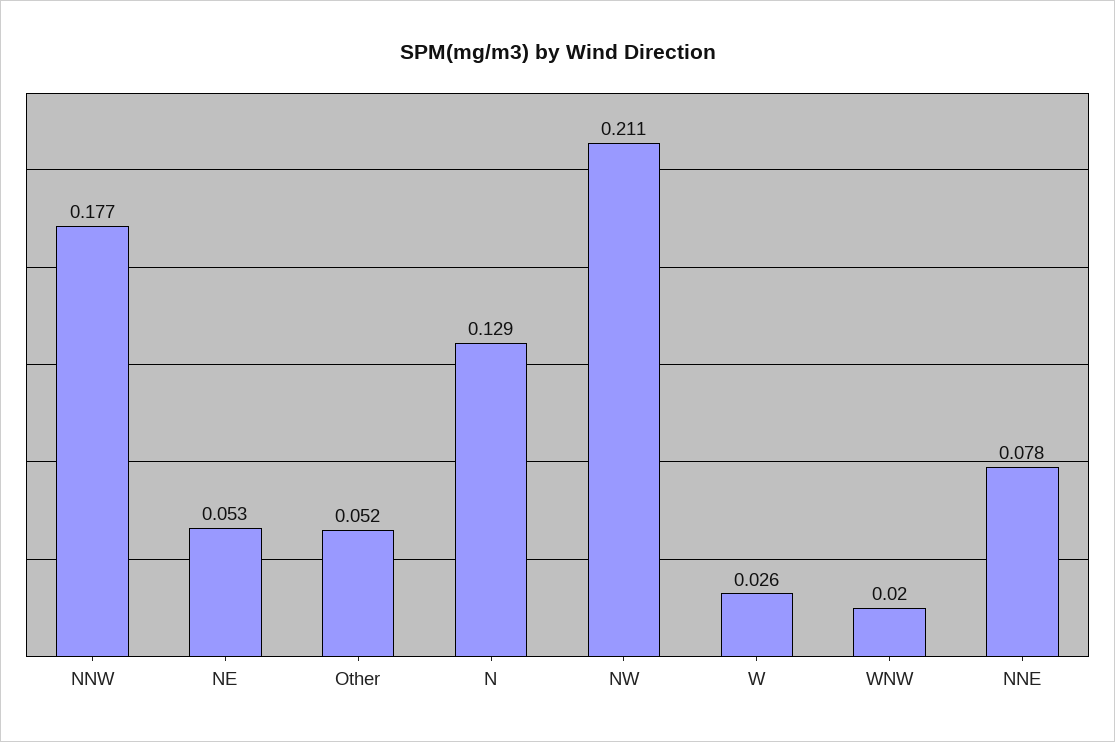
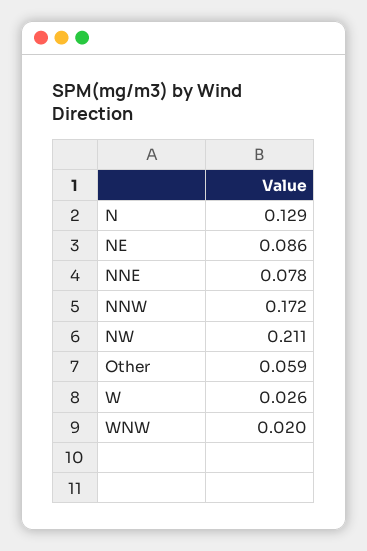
  {
-   "NNW": 0.177,
+   "NNW": 0.172,
-   "NE": 0.053,
+   "NE": 0.086,
-   "Other": 0.052,
+   "Other": 0.059,
    "N": 0.129,
    "NW": 0.211,
    "W": 0.026,
    "WNW": 0.02,
    "NNE": 0.078
  }

